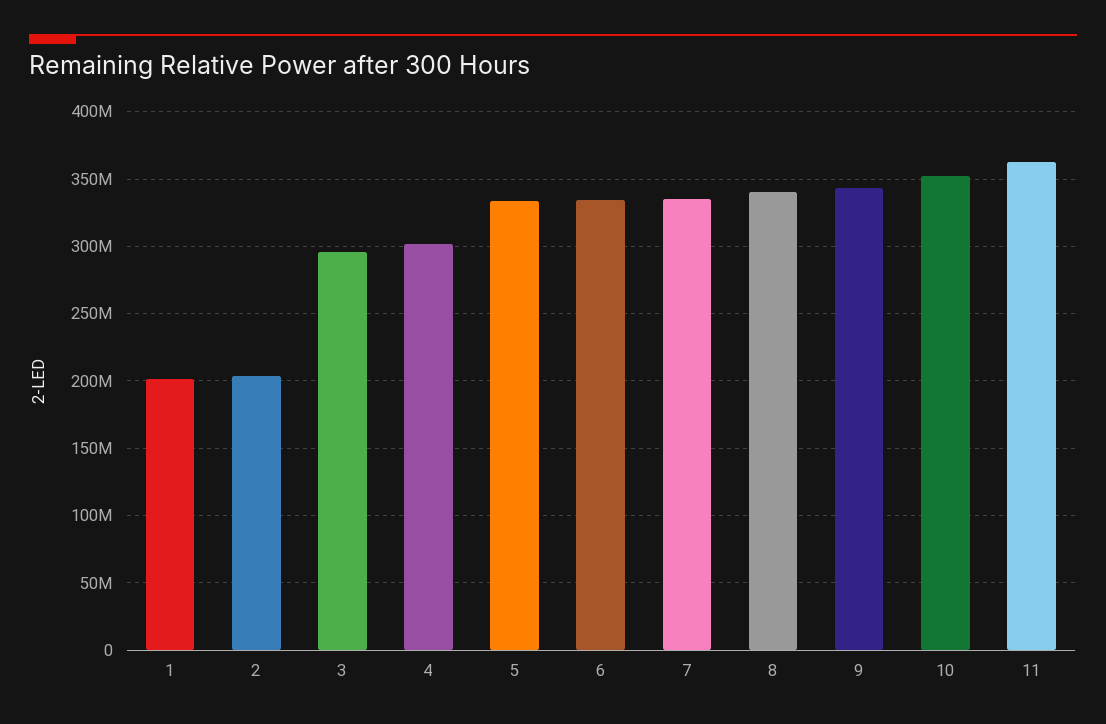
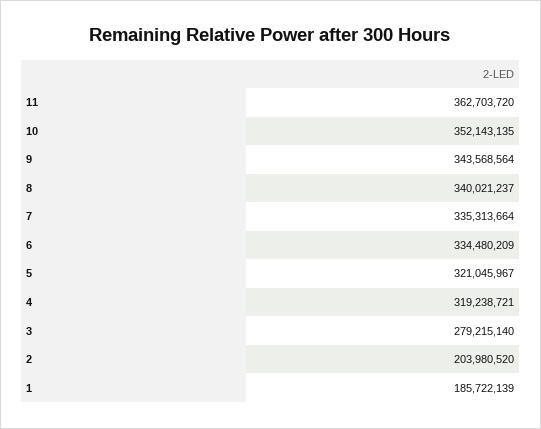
  {
-   "1": 200000000,
+   "1": 185722139,
    "2": 203980520,
-   "3": 295000000,
+   "3": 279215140,
-   "4": 300000000,
+   "4": 319238721,
-   "5": 335000000,
+   "5": 321045967,
    "6": 334480209,
    "7": 335313664,
    "8": 340021237,
    "9": 343568564,
    "10": 352143135,
    "11": 362703720
  }

